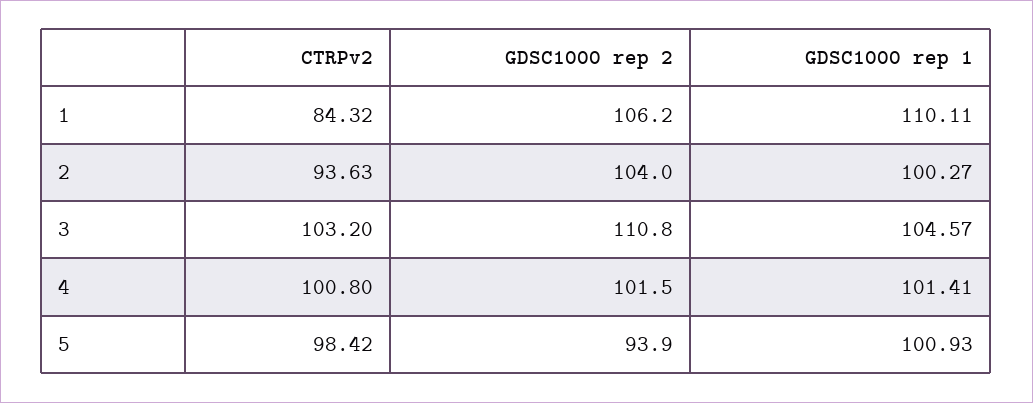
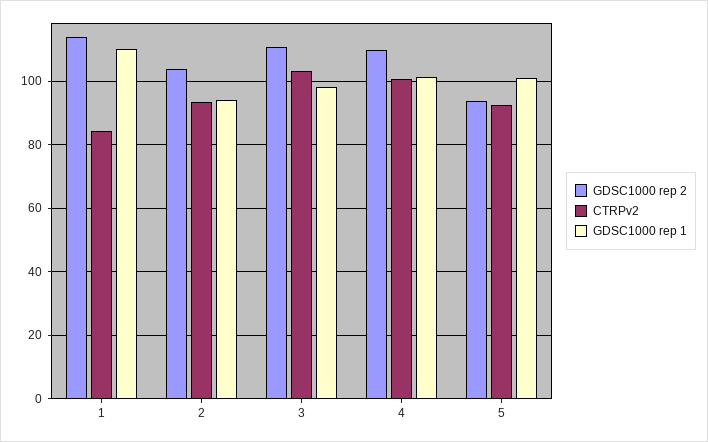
  {
    "CTRPv2": {
      "1": 84.32,
      "2": 93.63,
      "3": 103.2,
      "4": 100.8,
-     "5": 98.42
+     "5": 92
    },
    "GDSC1000 rep 2": {
-     "1": 106.2,
+     "1": 114,
      "2": 104,
      "3": 110.8,
-     "4": 101.5,
+     "4": 110,
      "5": 93.9
    },
    "GDSC1000 rep 1": {
      "1": 110.11,
-     "2": 100.27,
+     "2": 94,
-     "3": 104.57,
+     "3": 98,
      "4": 101.41,
      "5": 100.93
    }
  }

